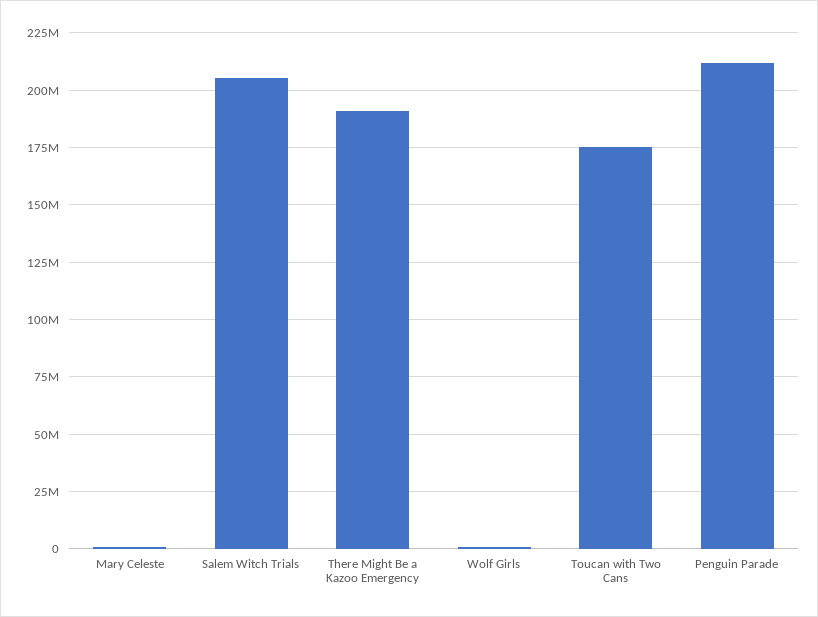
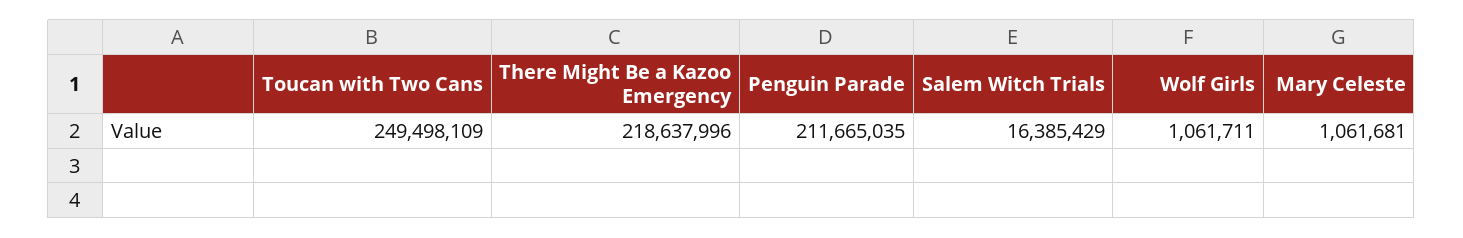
  {
    "Mary Celeste": 1061681,
-   "Salem Witch Trials": 205000000,
+   "Salem Witch Trials": 16385429,
-   "There Might Be a Kazoo Emergency": 190000000,
+   "There Might Be a Kazoo Emergency": 218637996,
    "Wolf Girls": 1061711,
-   "Toucan with Two Cans": 175000000,
+   "Toucan with Two Cans": 249498109,
    "Penguin Parade": 211665035
  }

